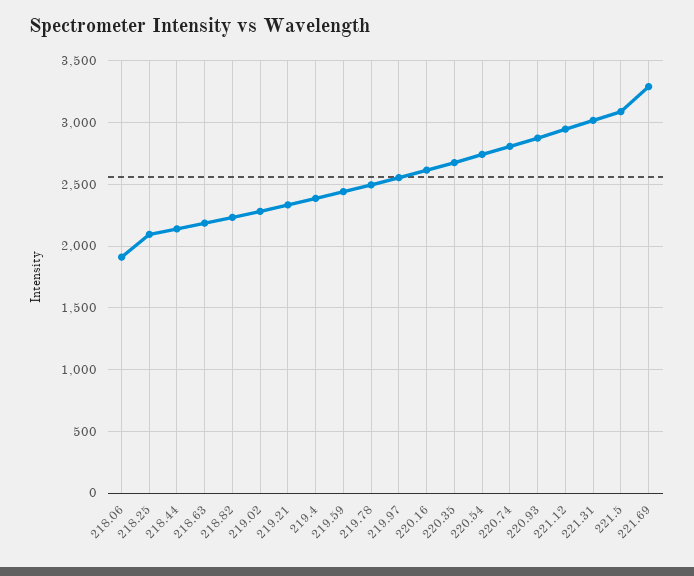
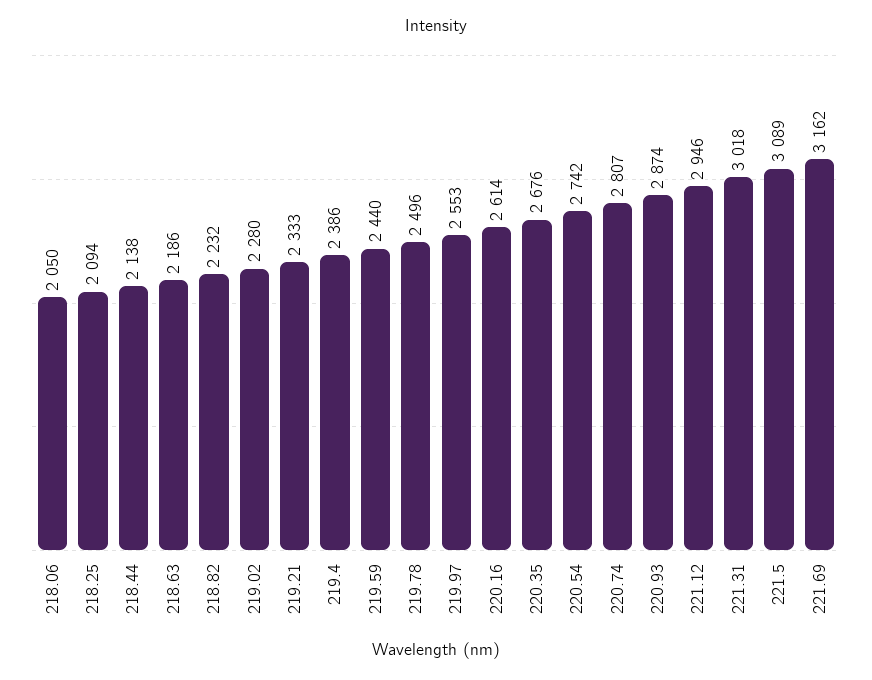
  {
-   "218.06": 1900,
+   "218.06": 2050,
    "218.25": 2094,
    "218.44": 2138,
    "218.63": 2186,
    "218.82": 2232,
    "219.02": 2280,
    "219.21": 2333,
    "219.4": 2386,
    "219.59": 2440,
    "219.78": 2496,
    "219.97": 2553,
    "220.16": 2614,
    "220.35": 2676,
    "220.54": 2742,
    "220.74": 2807,
    "220.93": 2874,
    "221.12": 2946,
    "221.31": 3018,
    "221.5": 3089,
-   "221.69": 3300
+   "221.69": 3162
  }

